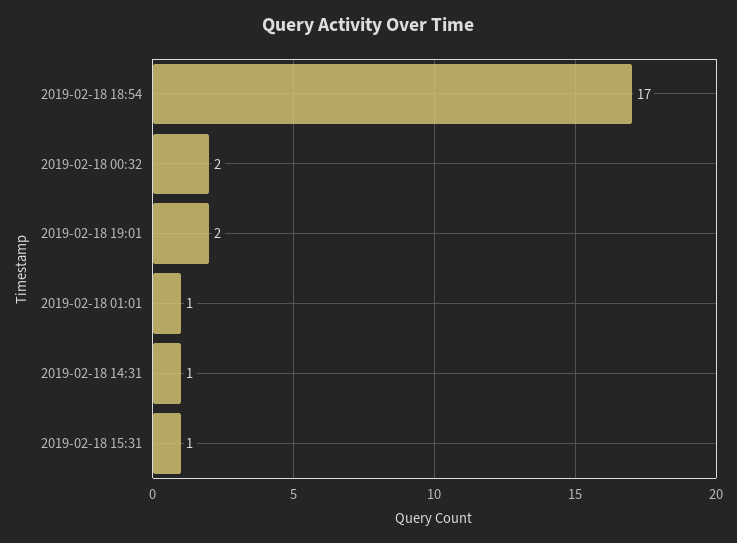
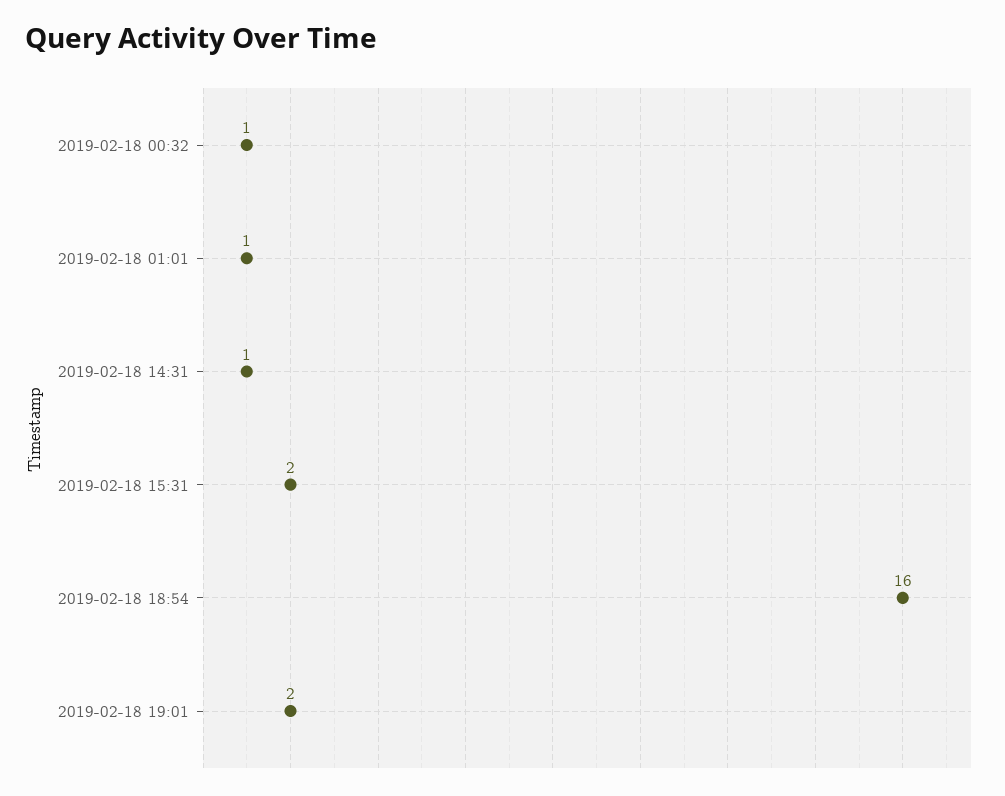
  {
-   "2019-02-18 18:54": 17,
+   "2019-02-18 18:54": 16,
-   "2019-02-18 00:32": 2,
+   "2019-02-18 00:32": 1,
    "2019-02-18 19:01": 2,
    "2019-02-18 01:01": 1,
    "2019-02-18 14:31": 1,
-   "2019-02-18 15:31": 1
+   "2019-02-18 15:31": 2
  }

